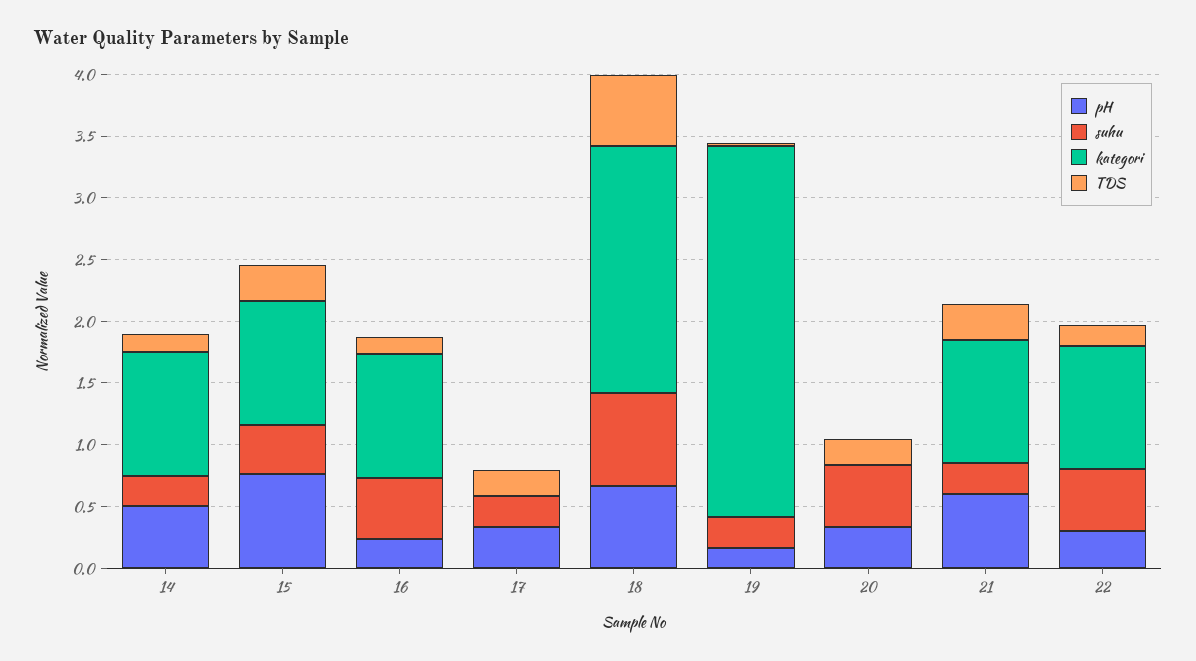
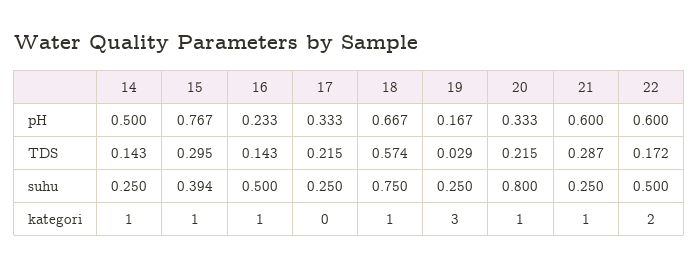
  {
    "pH": {
      "14": 0.5,
      "15": 0.767,
      "16": 0.233,
      "17": 0.333,
      "18": 0.667,
      "19": 0.167,
      "20": 0.333,
      "21": 0.6,
-     "22": 0.3
+     "22": 0.6
    },
    "suhu": {
      "14": 0.25,
      "15": 0.394,
      "16": 0.5,
      "17": 0.25,
      "18": 0.75,
      "19": 0.25,
-     "20": 0.5,
+     "20": 0.8,
      "21": 0.25,
      "22": 0.5
    },
    "kategori": {
      "14": 1,
      "15": 1,
      "16": 1,
      "17": 0,
-     "18": 2,
+     "18": 1,
      "19": 3,
-     "20": 0,
+     "20": 1,
      "21": 1,
-     "22": 1
+     "22": 2
    },
    "TDS": {
      "14": 0.143,
      "15": 0.295,
      "16": 0.143,
      "17": 0.215,
      "18": 0.574,
      "19": 0.029,
      "20": 0.215,
      "21": 0.287,
      "22": 0.172
    }
  }

